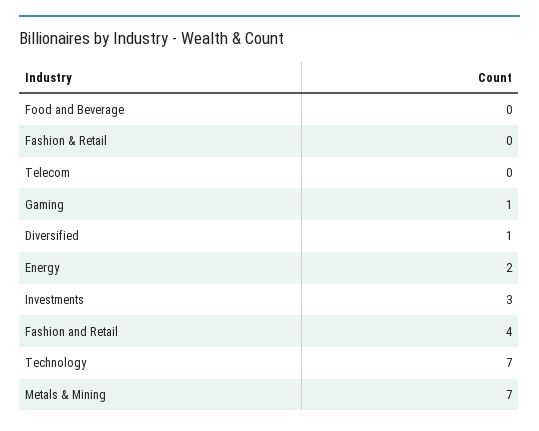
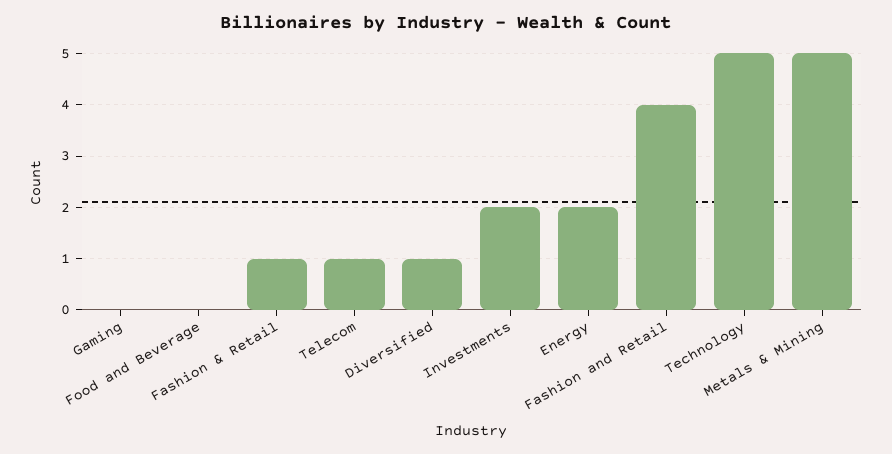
  {
    "Food and Beverage": 0,
-   "Fashion & Retail": 0,
+   "Fashion & Retail": 1,
-   "Telecom": 0,
+   "Telecom": 1,
-   "Gaming": 1,
+   "Gaming": 0,
    "Diversified": 1,
    "Energy": 2,
-   "Investments": 3,
+   "Investments": 2,
    "Fashion and Retail": 4,
-   "Technology": 7,
+   "Technology": 5,
-   "Metals & Mining": 7
+   "Metals & Mining": 5
  }

